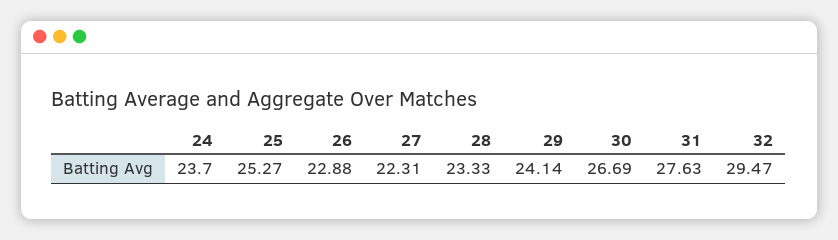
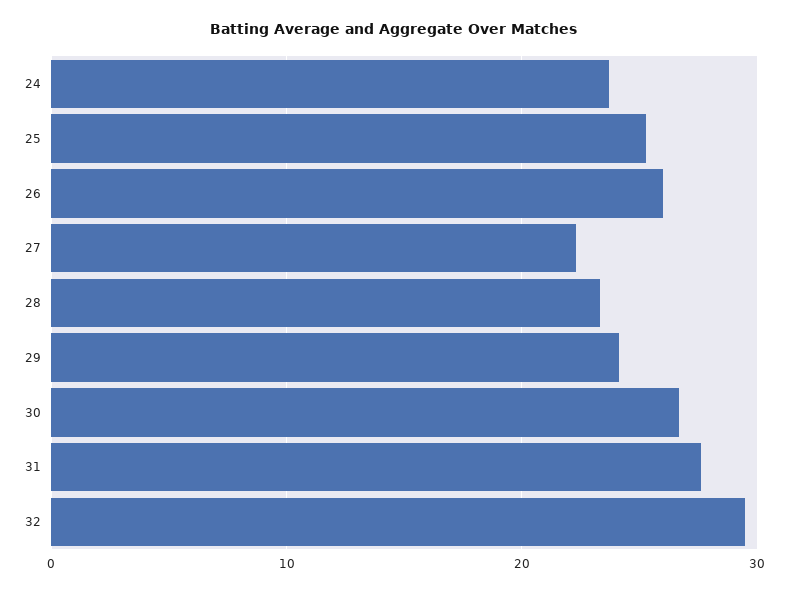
  {
    "24": 23.7,
    "25": 25.27,
-   "26": 22.88,
+   "26": 26,
    "27": 22.31,
    "28": 23.33,
    "29": 24.14,
    "30": 26.69,
    "31": 27.63,
    "32": 29.47
  }

